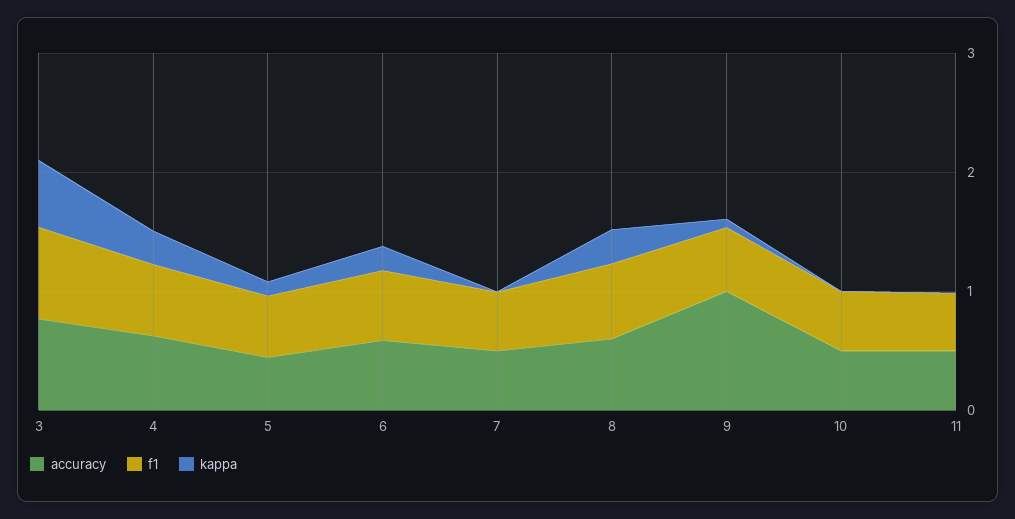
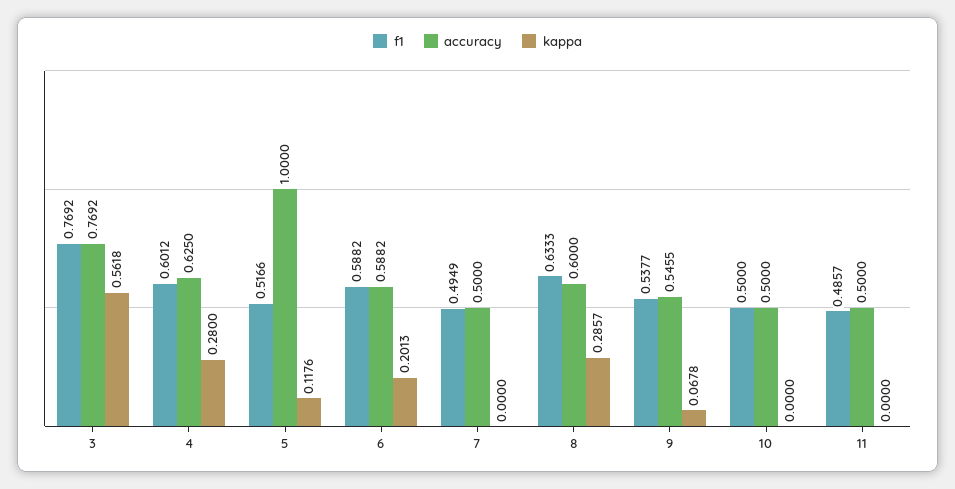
  {
    "accuracy": {
      "3": 0.7692,
      "4": 0.625,
-     "5": 0.4,
+     "5": 1,
      "6": 0.5882,
      "7": 0.5,
      "8": 0.6,
-     "9": 1,
+     "9": 0.5455,
      "10": 0.5,
      "11": 0.5
    },
    "f1": {
      "3": 0.7692,
      "4": 0.6012,
      "5": 0.5166,
      "6": 0.5882,
      "7": 0.4949,
      "8": 0.6333,
      "9": 0.5377,
      "10": 0.5,
      "11": 0.4857
    },
    "kappa": {
      "3": 0.5618,
      "4": 0.28,
      "5": 0.1176,
      "6": 0.2013,
      "7": 0,
      "8": 0.2857,
      "9": 0.0678,
      "10": 0,
      "11": 0
    }
  }

